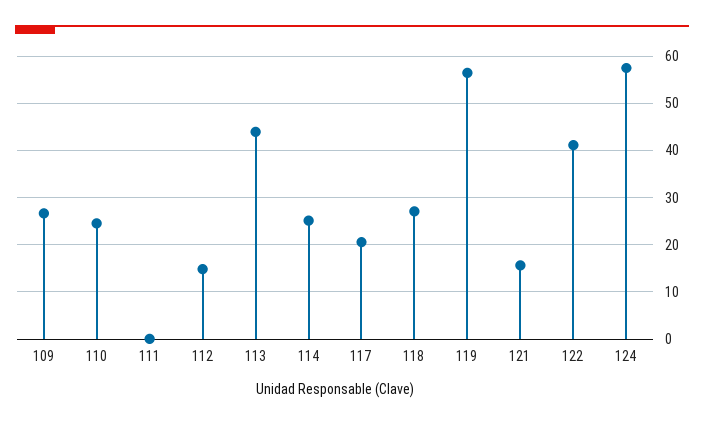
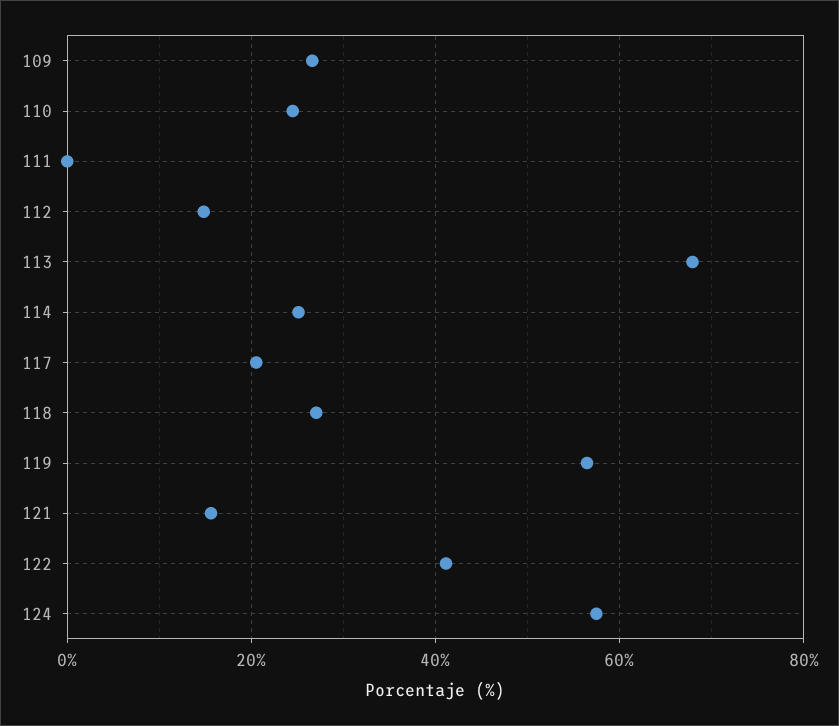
  {
    "109": 26,
    "110": 24,
    "111": 0,
    "112": 14,
-   "113": 44,
+   "113": 68,
    "114": 26,
    "117": 20,
    "118": 28,
    "119": 56,
    "121": 16,
    "122": 42,
    "124": 58
  }

